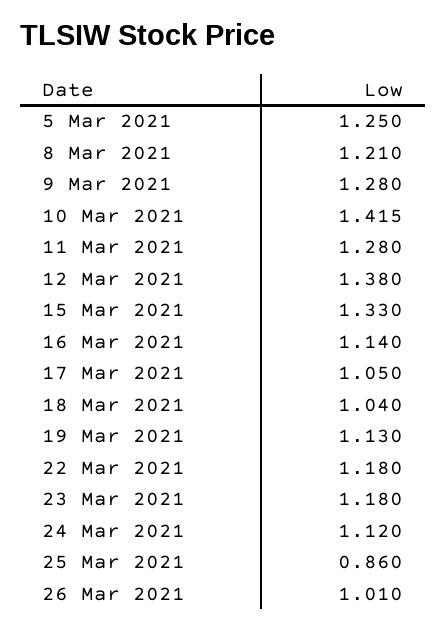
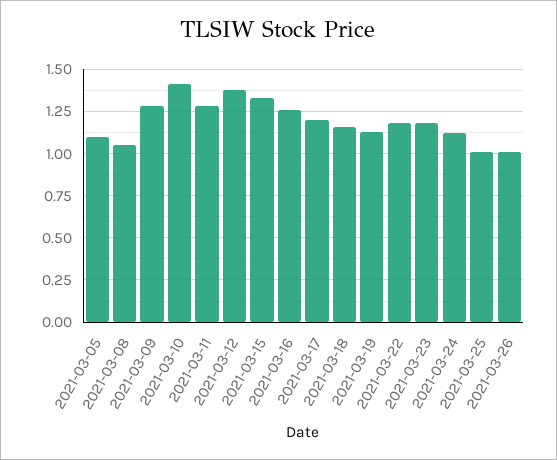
  {
-   "5 Mar 2021": 1.25,
+   "5 Mar 2021": 1.1,
-   "8 Mar 2021": 1.21,
+   "8 Mar 2021": 1.05,
    "9 Mar 2021": 1.28,
    "10 Mar 2021": 1.415,
    "11 Mar 2021": 1.28,
    "12 Mar 2021": 1.38,
    "15 Mar 2021": 1.33,
-   "16 Mar 2021": 1.14,
+   "16 Mar 2021": 1.25,
-   "17 Mar 2021": 1.05,
+   "17 Mar 2021": 1.2,
-   "18 Mar 2021": 1.04,
+   "18 Mar 2021": 1.15,
    "19 Mar 2021": 1.13,
    "22 Mar 2021": 1.18,
    "23 Mar 2021": 1.18,
    "24 Mar 2021": 1.12,
-   "25 Mar 2021": 0.86,
+   "25 Mar 2021": 1,
    "26 Mar 2021": 1.01
  }

